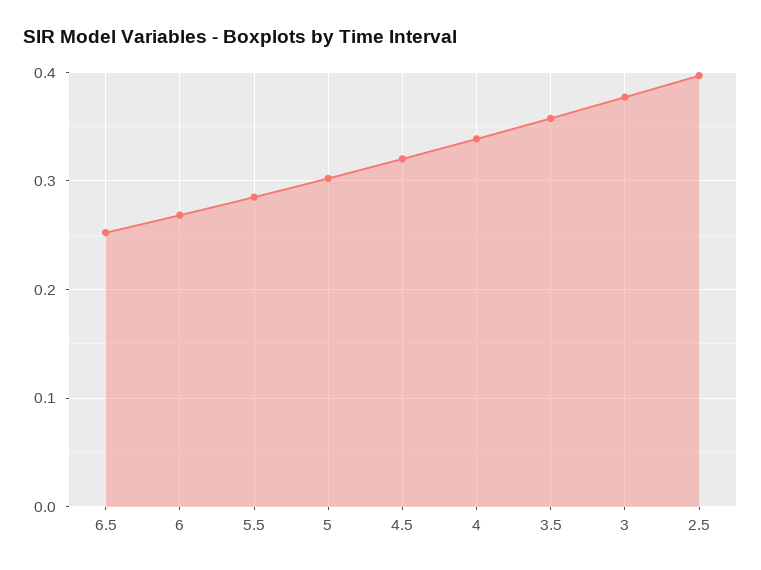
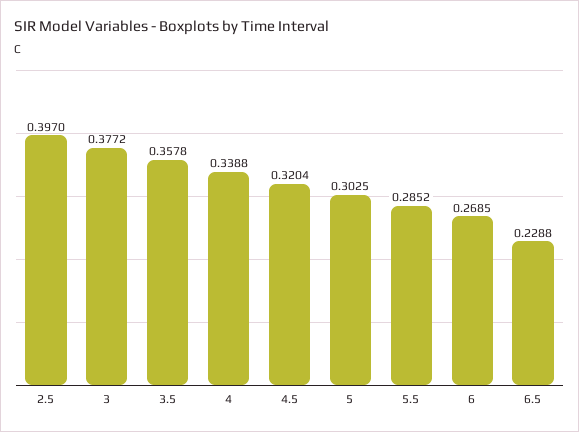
  {
-   "6.5": 0.25,
+   "6.5": 0.2288,
    "6": 0.2685,
    "5.5": 0.2852,
    "5": 0.3025,
    "4.5": 0.3204,
    "4": 0.3388,
    "3.5": 0.3578,
    "3": 0.3772,
    "2.5": 0.397
  }

